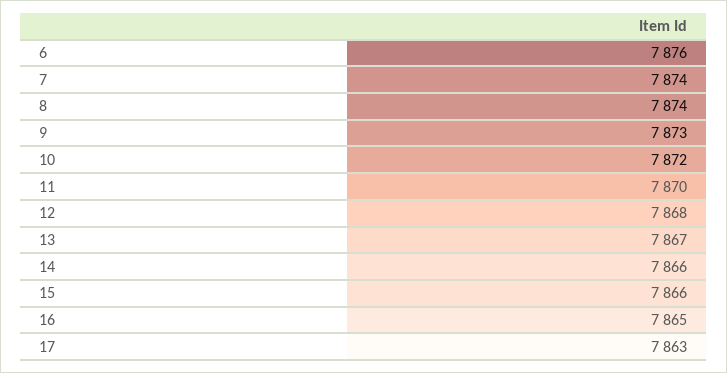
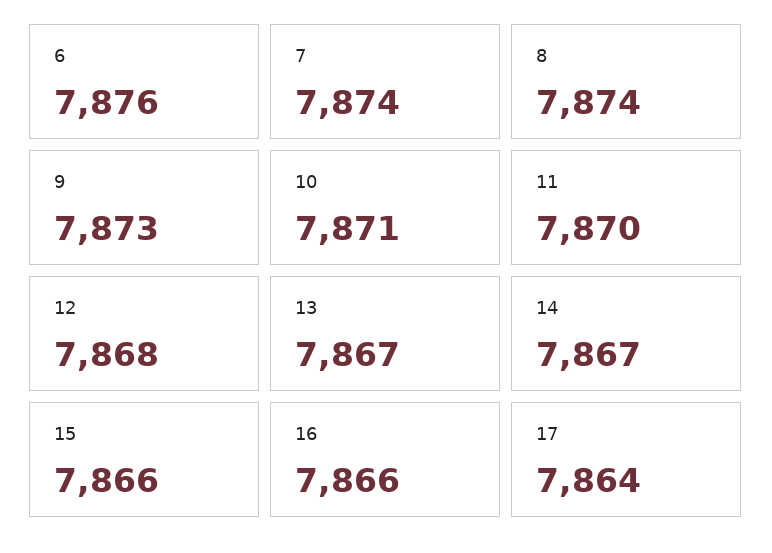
  {
    "6": 7876,
    "7": 7874,
    "8": 7874,
    "9": 7873,
-   "10": 7872,
+   "10": 7871,
    "11": 7870,
    "12": 7868,
    "13": 7867,
-   "14": 7866,
+   "14": 7867,
    "15": 7866,
-   "16": 7865,
+   "16": 7866,
-   "17": 7863
+   "17": 7864
  }

